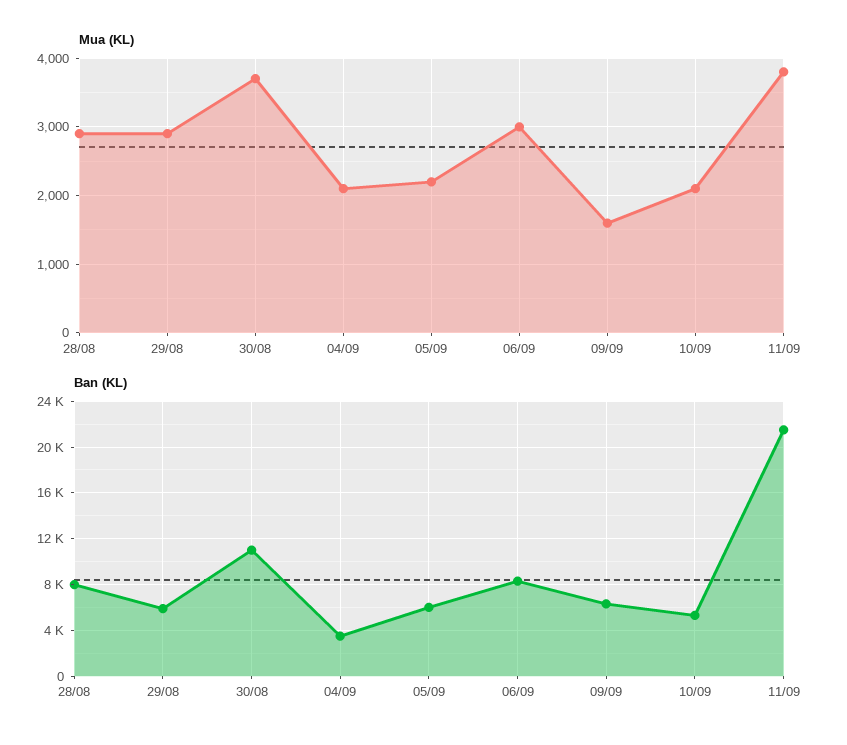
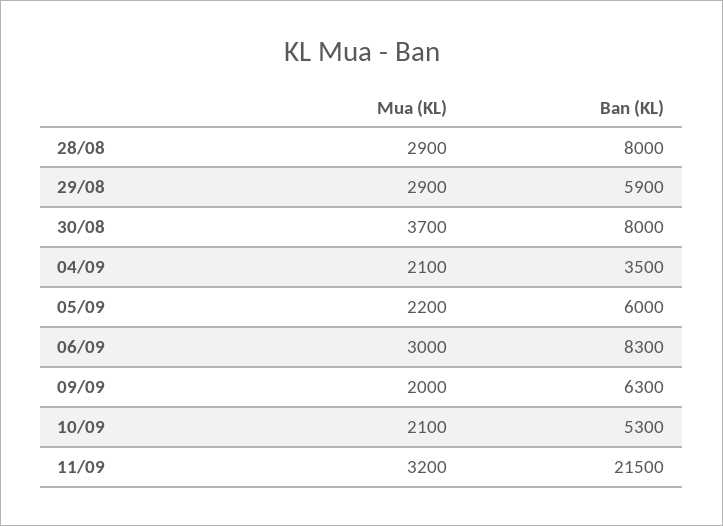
  {
    "Mua (KL)": {
      "28/08": 2900,
      "29/08": 2900,
      "30/08": 3700,
      "04/09": 2100,
      "05/09": 2200,
      "06/09": 3000,
-     "09/09": 1600,
+     "09/09": 2000,
      "10/09": 2100,
-     "11/09": 3800
+     "11/09": 3200
    },
    "Ban (KL)": {
      "28/08": 8000,
      "29/08": 5900,
-     "30/08": 11000,
+     "30/08": 8000,
      "04/09": 3500,
      "05/09": 6000,
      "06/09": 8300,
      "09/09": 6300,
      "10/09": 5300,
      "11/09": 21500
    }
  }

